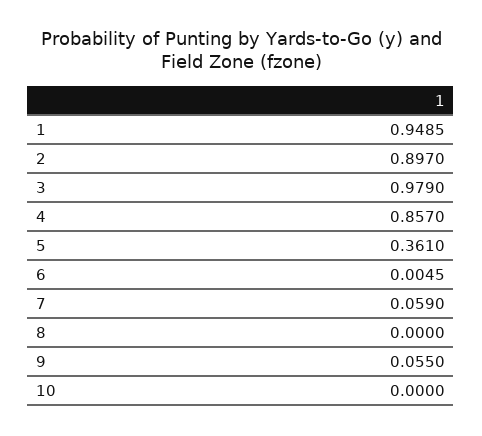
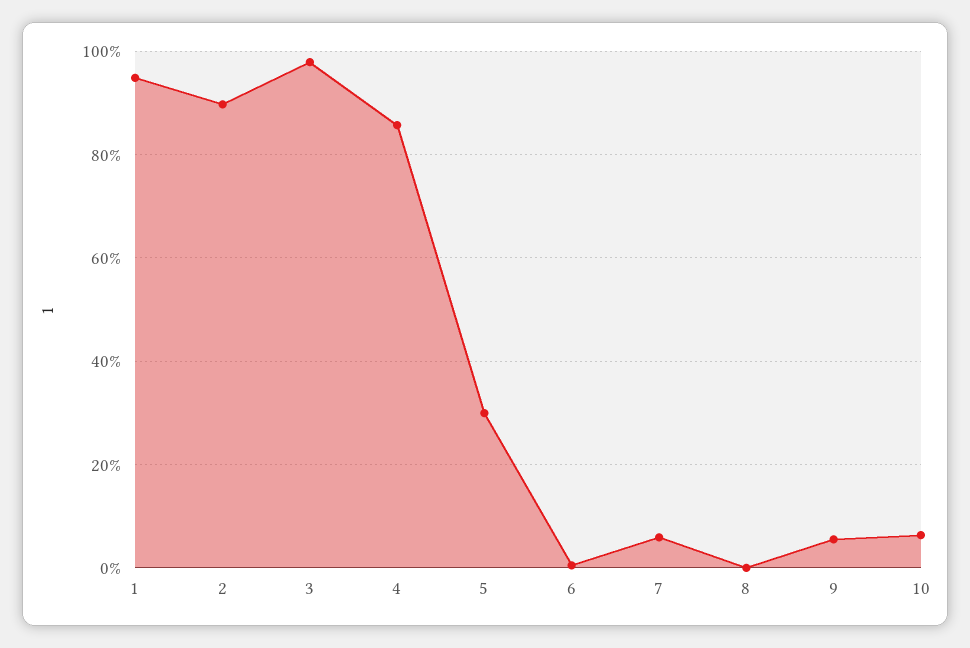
  {
    "1": 0.9485,
    "2": 0.897,
    "3": 0.979,
    "4": 0.857,
-   "5": 0.361,
+   "5": 0.3,
    "6": 0.0045,
    "7": 0.059,
    "8": 0,
    "9": 0.055,
-   "10": 0
+   "10": 0.06
  }

